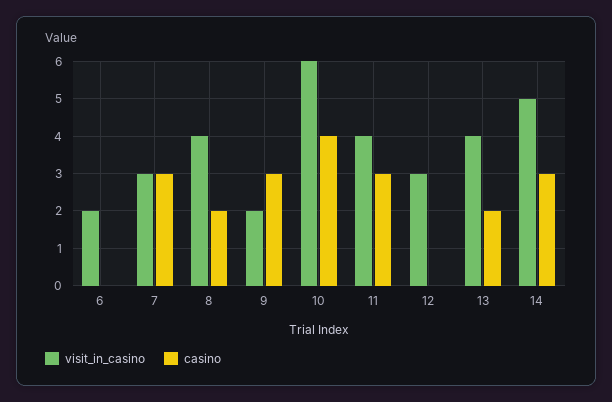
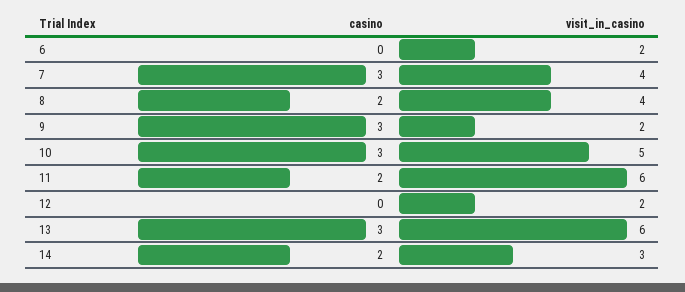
  {
    "visit_in_casino": {
      "6": 2,
-     "7": 3,
+     "7": 4,
      "8": 4,
      "9": 2,
-     "10": 6,
+     "10": 5,
-     "11": 4,
+     "11": 6,
-     "12": 3,
+     "12": 2,
-     "13": 4,
+     "13": 6,
-     "14": 5
+     "14": 3
    },
    "casino": {
      "6": 0,
      "7": 3,
      "8": 2,
      "9": 3,
-     "10": 4,
+     "10": 3,
-     "11": 3,
+     "11": 2,
      "12": 0,
-     "13": 2,
+     "13": 3,
-     "14": 3
+     "14": 2
    }
  }

